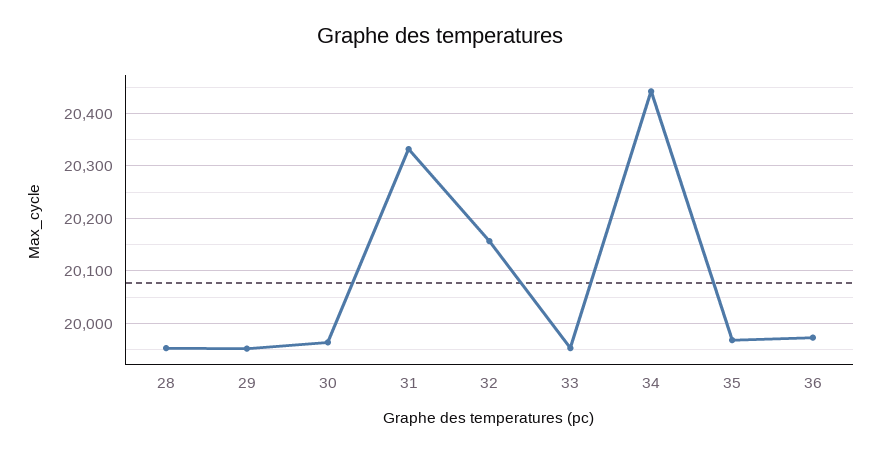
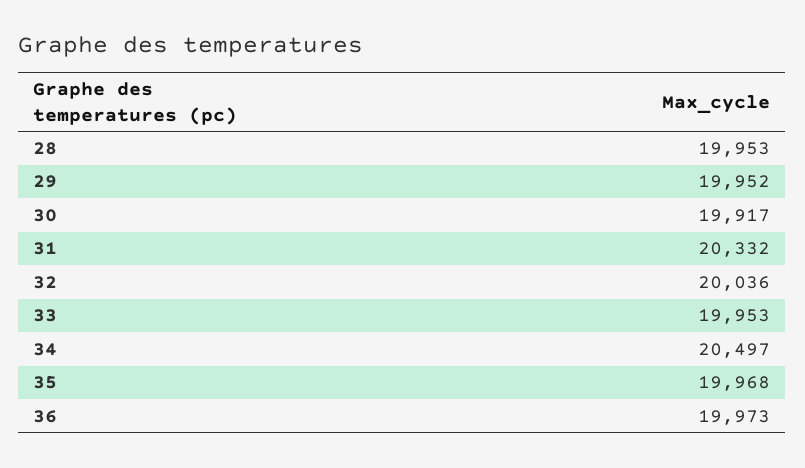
  {
    "28": 19953,
    "29": 19952,
-   "30": 19960,
+   "30": 19917,
    "31": 20332,
-   "32": 20160,
+   "32": 20036,
    "33": 19953,
-   "34": 20440,
+   "34": 20497,
    "35": 19968,
    "36": 19973
  }

